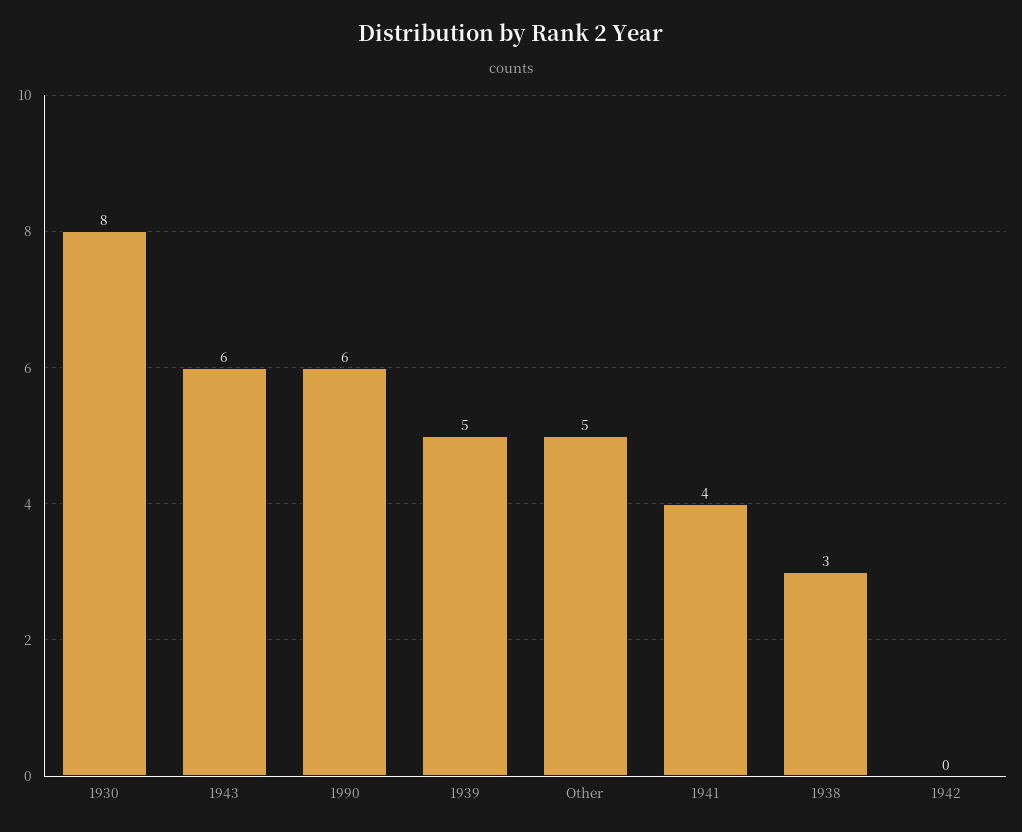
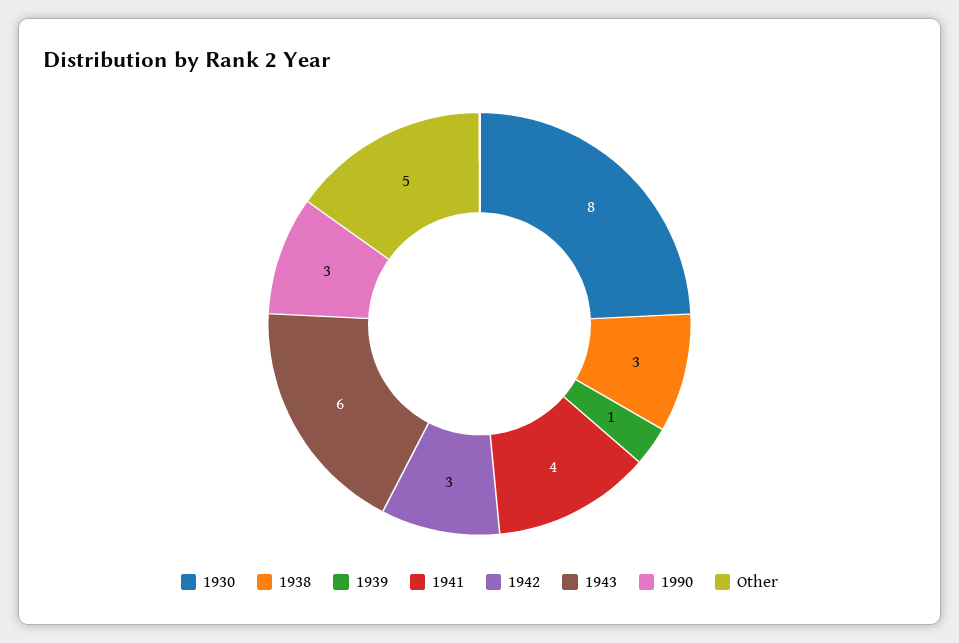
  {
    "1930": 8,
    "1943": 6,
-   "1990": 6,
+   "1990": 3,
-   "1939": 5,
+   "1939": 1,
    "Other": 5,
    "1941": 4,
    "1938": 3,
-   "1942": 0
+   "1942": 3
  }

